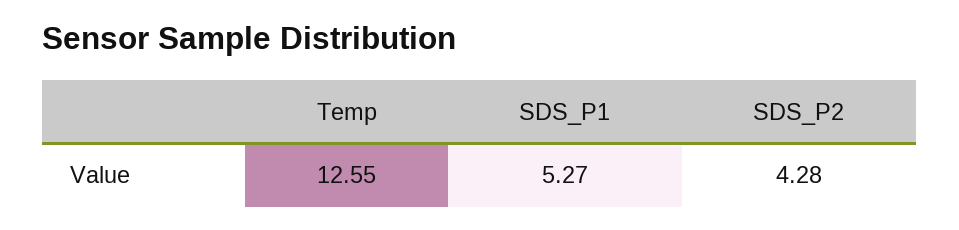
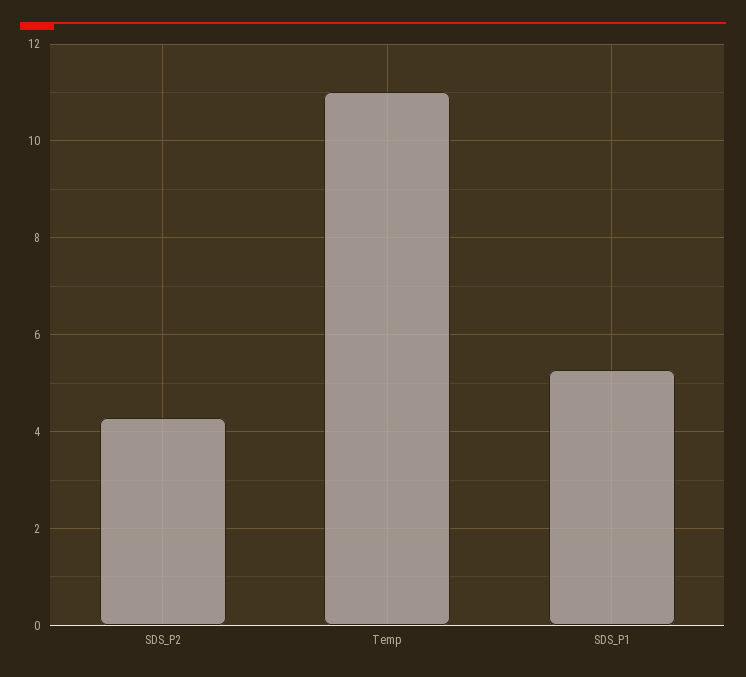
  {
-   "Temp": 12.55,
+   "Temp": 11,
    "SDS_P1": 5.27,
    "SDS_P2": 4.28
  }

